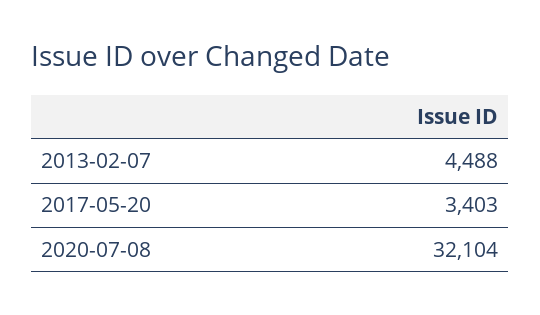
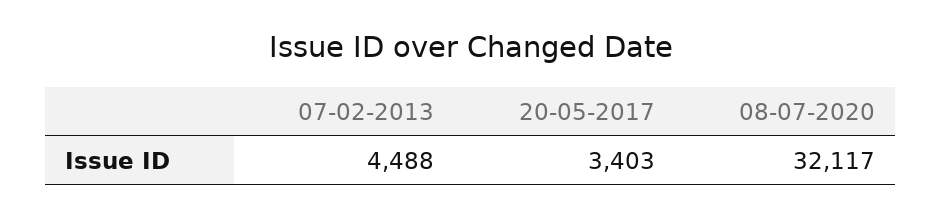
  {
    "2013-02-07": 4488,
    "2017-05-20": 3403,
-   "2020-07-08": 32104
+   "2020-07-08": 32117
  }

